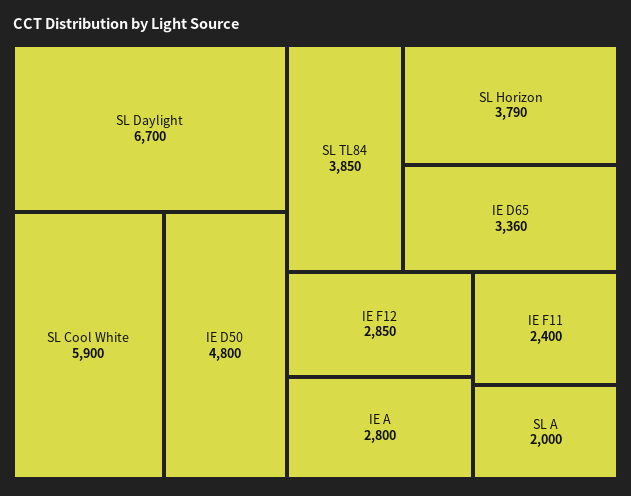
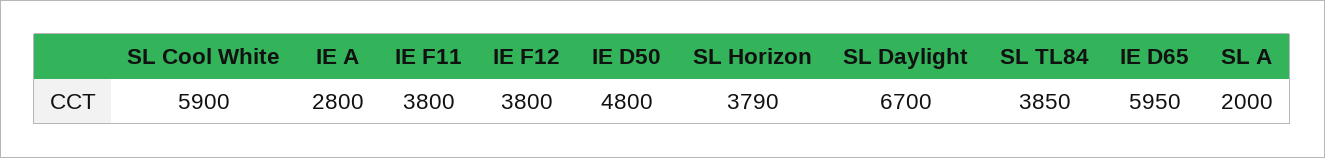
  {
    "SL Daylight": 6700,
    "SL Cool White": 5900,
    "IE D50": 4800,
    "SL TL84": 3850,
    "SL Horizon": 3790,
-   "IE D65": 3360,
+   "IE D65": 5950,
-   "IE F12": 2850,
+   "IE F12": 3800,
    "IE A": 2800,
-   "IE F11": 2400,
+   "IE F11": 3800,
    "SL A": 2000
  }

